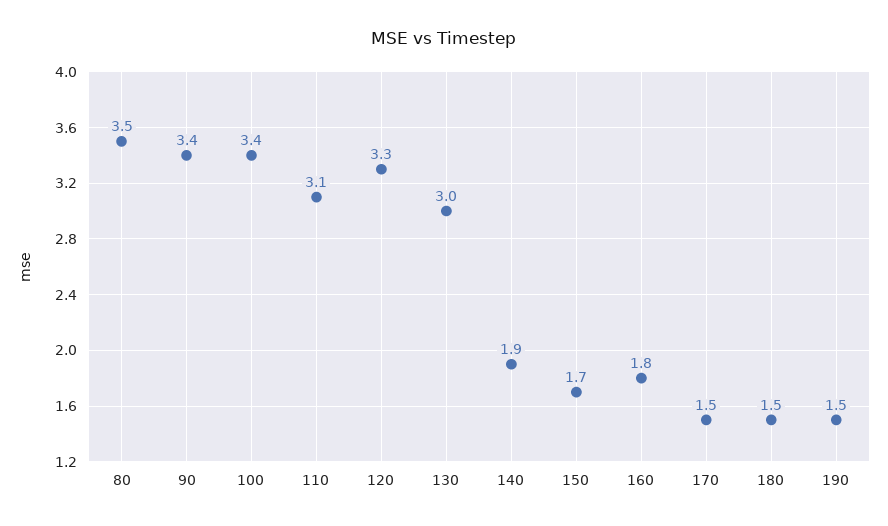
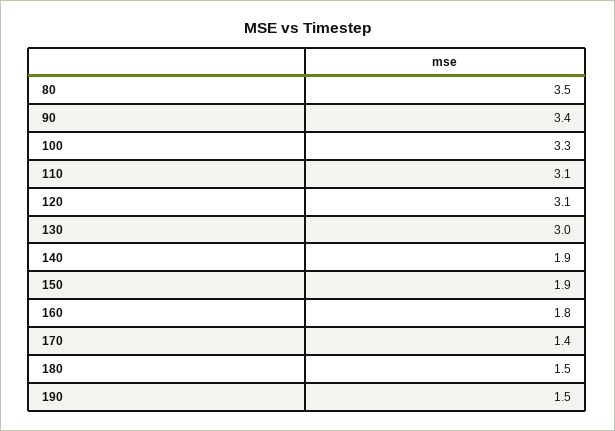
  {
    "80": 3.5,
    "90": 3.4,
-   "100": 3.4,
+   "100": 3.3,
    "110": 3.1,
-   "120": 3.3,
+   "120": 3.1,
    "130": 3,
    "140": 1.9,
-   "150": 1.7,
+   "150": 1.9,
    "160": 1.8,
-   "170": 1.5,
+   "170": 1.4,
    "180": 1.5,
    "190": 1.5
  }

